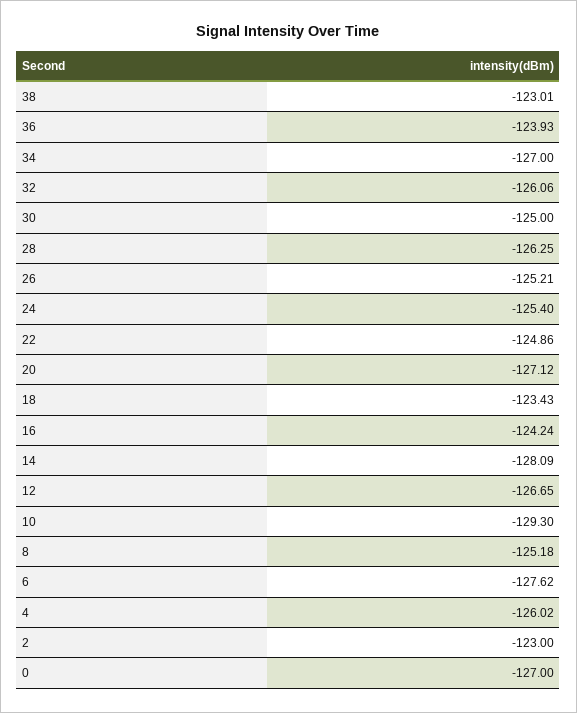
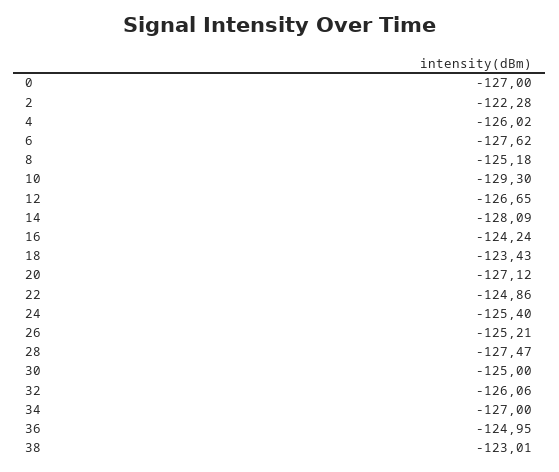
  {
    "38": -123.01,
-   "36": -123.93,
+   "36": -124.95,
    "34": -127,
    "32": -126.06,
    "30": -125,
-   "28": -126.25,
+   "28": -127.47,
    "26": -125.21,
    "24": -125.4,
    "22": -124.86,
    "20": -127.12,
    "18": -123.43,
    "16": -124.24,
    "14": -128.09,
    "12": -126.65,
    "10": -129.3,
    "8": -125.18,
    "6": -127.62,
    "4": -126.02,
-   "2": -123,
+   "2": -122.28,
    "0": -127
  }

